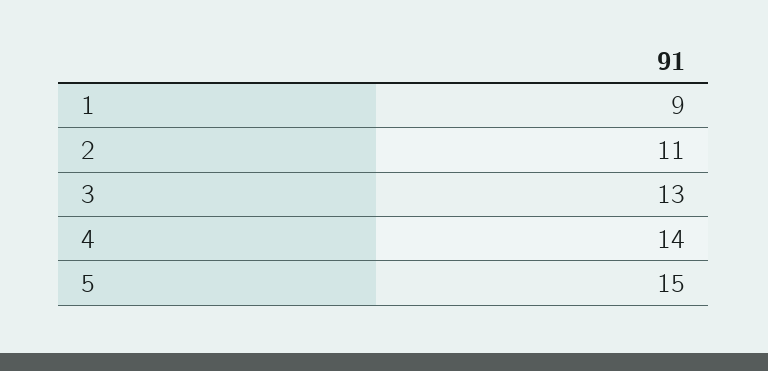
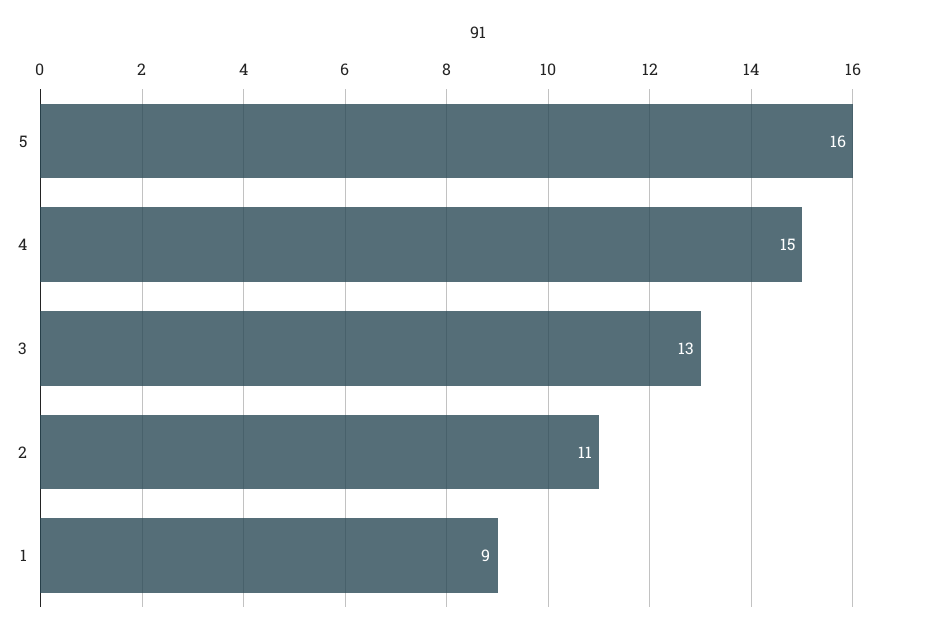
  {
    "1": 9,
    "2": 11,
    "3": 13,
-   "4": 14,
+   "4": 15,
-   "5": 15
+   "5": 16
  }

